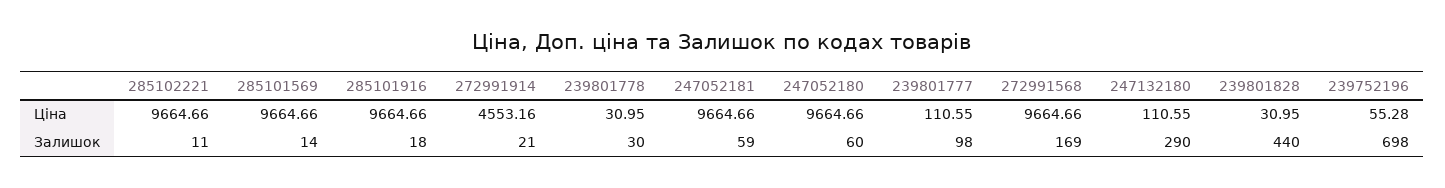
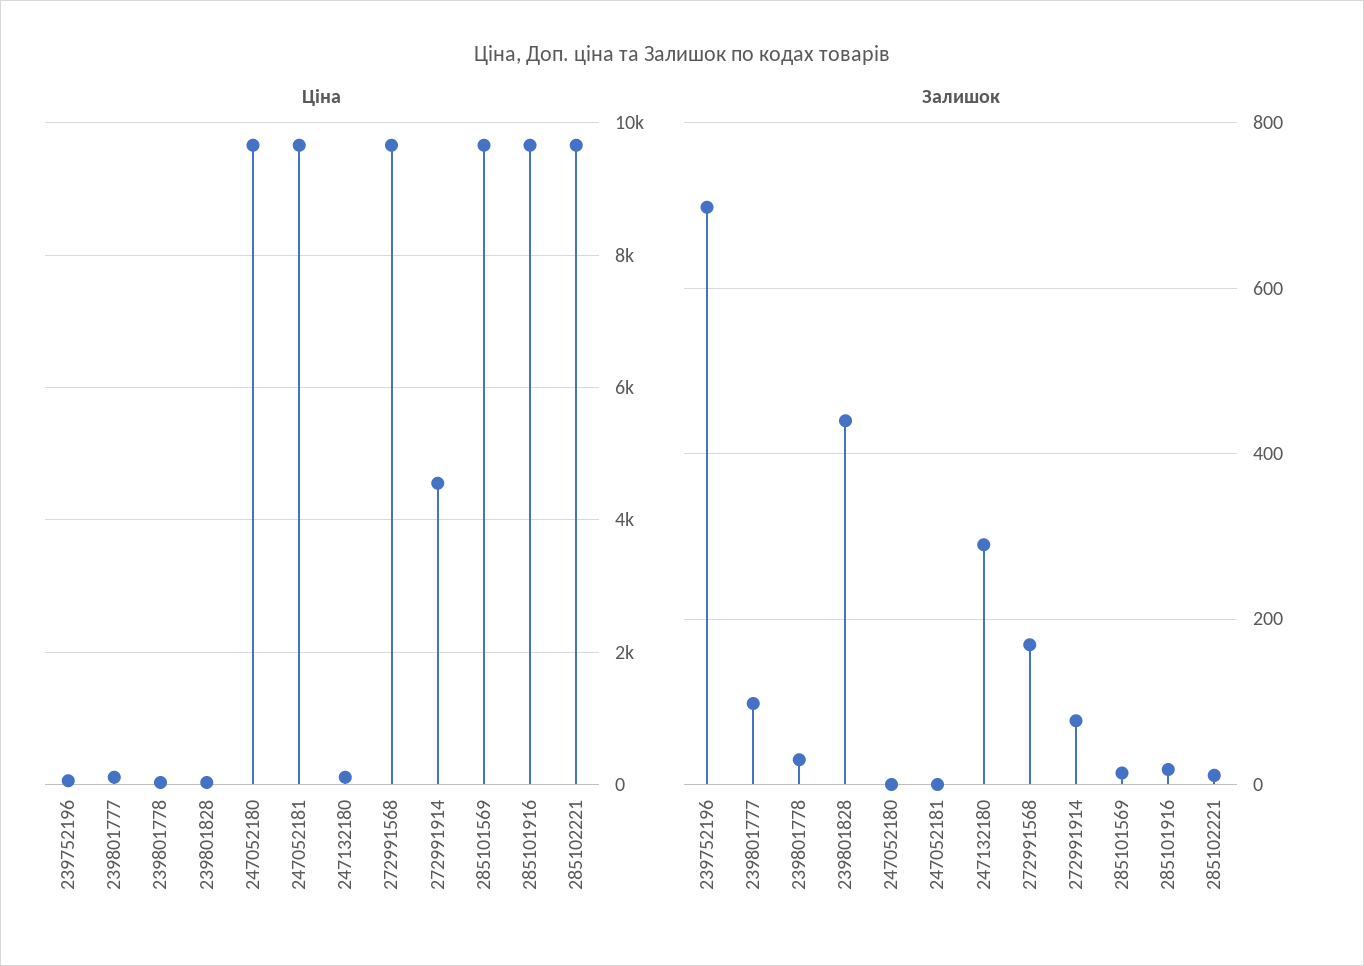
  {
    "Ціна": {
      "285102221": 9664.66,
      "285101569": 9664.66,
      "285101916": 9664.66,
      "272991914": 4553.16,
      "239801778": 30.95,
      "247052181": 9664.66,
      "247052180": 9664.66,
      "239801777": 110.55,
      "272991568": 9664.66,
      "247132180": 110.55,
      "239801828": 30.95,
      "239752196": 55.28
    },
    "Залишок": {
      "285102221": 11,
      "285101569": 14,
      "285101916": 18,
-     "272991914": 21,
+     "272991914": 80,
      "239801778": 30,
-     "247052181": 59,
+     "247052181": 0,
-     "247052180": 60,
+     "247052180": 0,
      "239801777": 98,
      "272991568": 169,
      "247132180": 290,
      "239801828": 440,
      "239752196": 698
    }
  }

